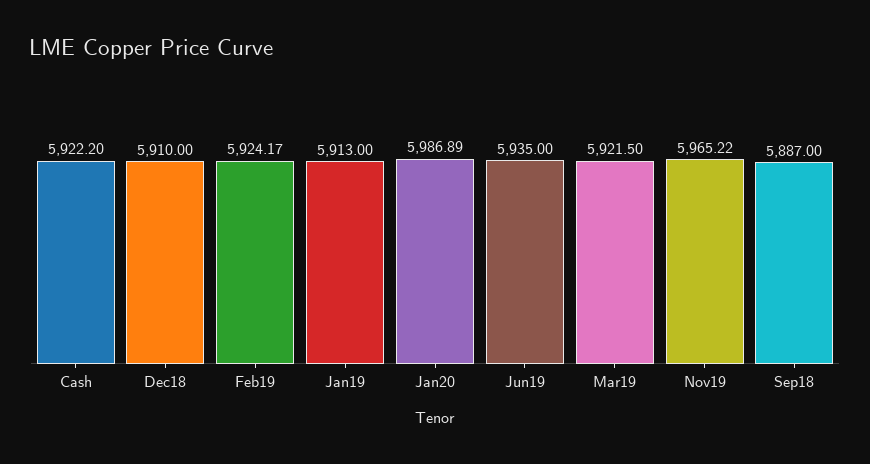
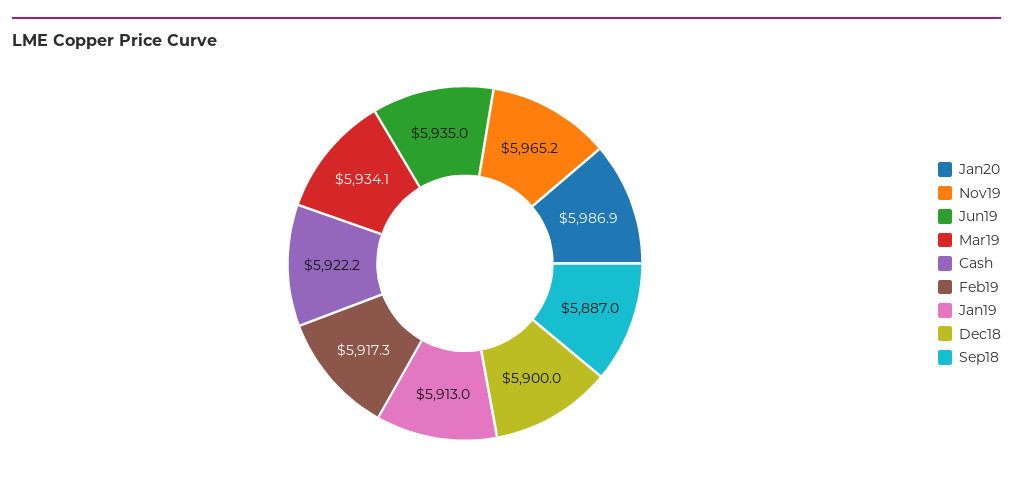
  {
    "Cash": 5922.2,
-   "Dec18": 5910,
+   "Dec18": 5900,
-   "Feb19": 5924.17,
+   "Feb19": 5917.3,
    "Jan19": 5913,
    "Jan20": 5986.89,
    "Jun19": 5935,
-   "Mar19": 5921.5,
+   "Mar19": 5934.1,
    "Nov19": 5965.22,
    "Sep18": 5887
  }

